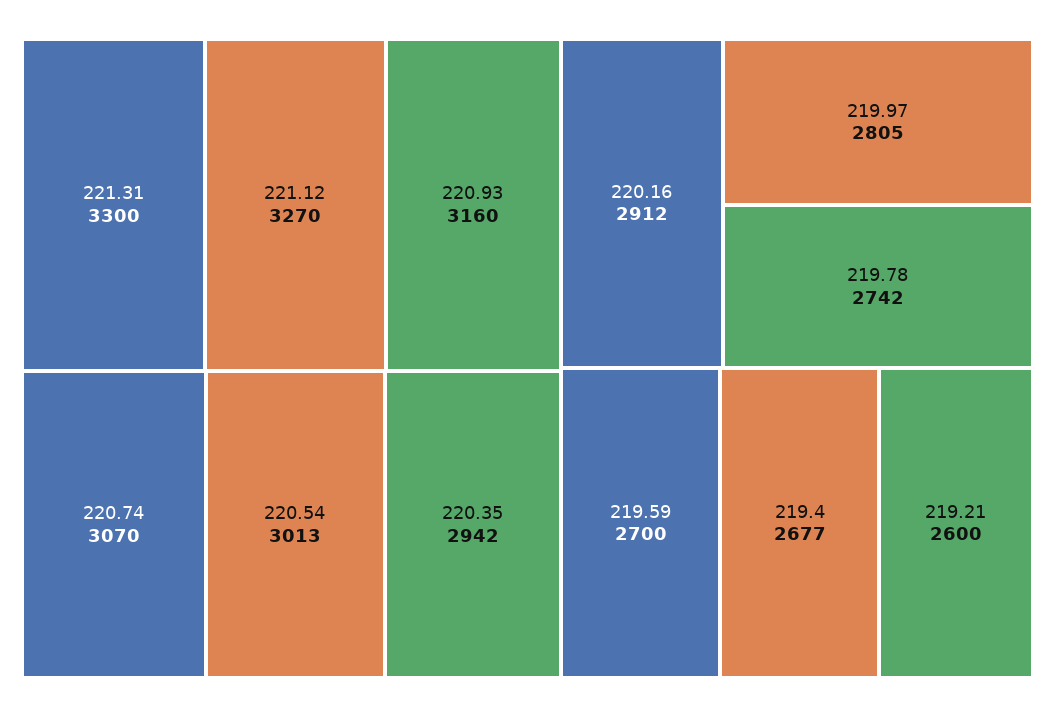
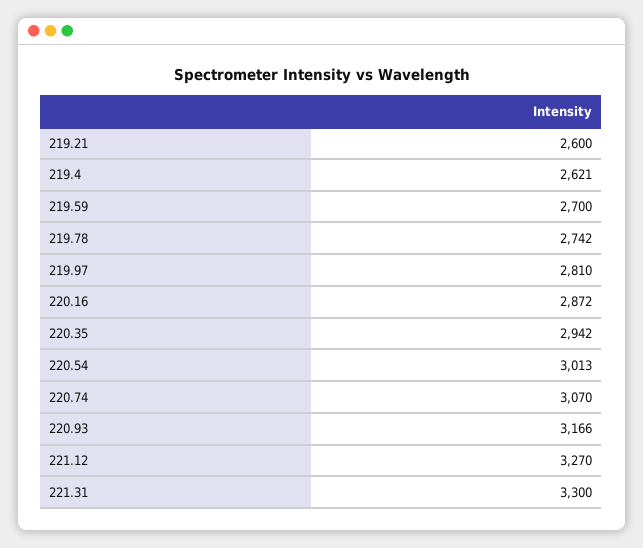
  {
    "221.31": 3300,
    "221.12": 3270,
-   "220.93": 3160,
+   "220.93": 3166,
    "220.74": 3070,
    "220.54": 3013,
    "220.35": 2942,
-   "220.16": 2912,
+   "220.16": 2872,
-   "219.97": 2805,
+   "219.97": 2810,
    "219.78": 2742,
    "219.59": 2700,
-   "219.4": 2677,
+   "219.4": 2621,
    "219.21": 2600
  }

